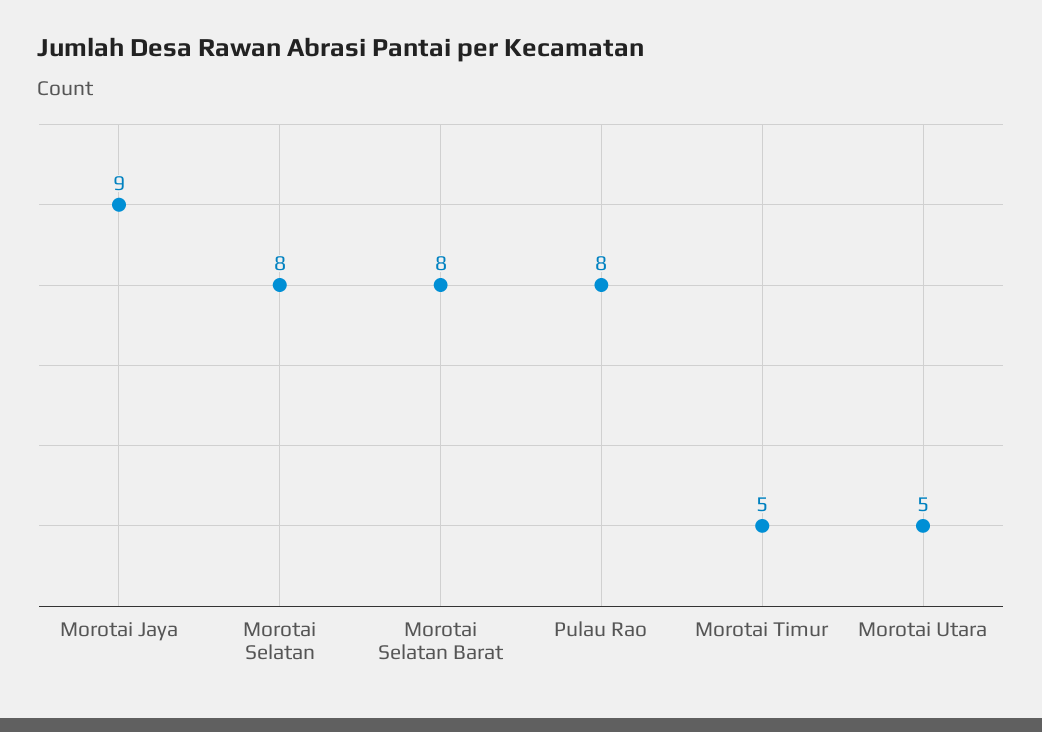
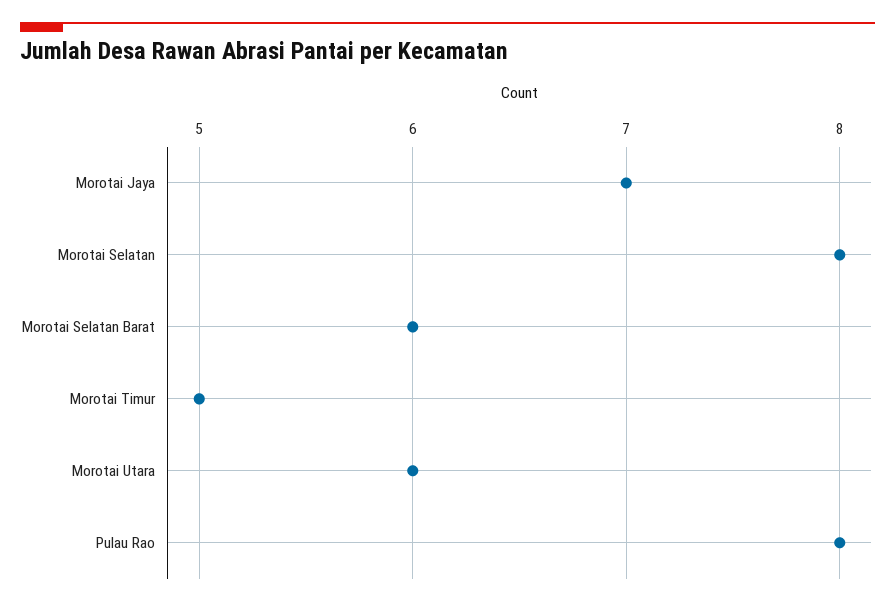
  {
-   "Morotai Jaya": 9,
+   "Morotai Jaya": 7,
    "Morotai Selatan": 8,
-   "Morotai Selatan Barat": 8,
+   "Morotai Selatan Barat": 6,
    "Pulau Rao": 8,
    "Morotai Timur": 5,
-   "Morotai Utara": 5
+   "Morotai Utara": 6
  }

